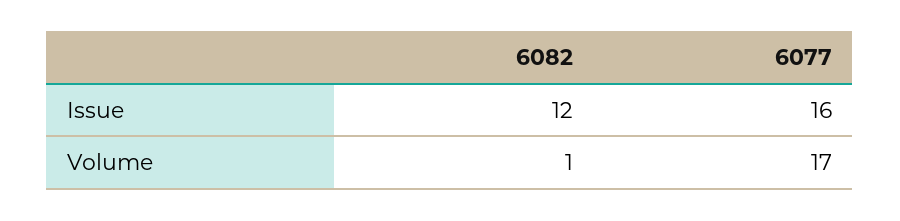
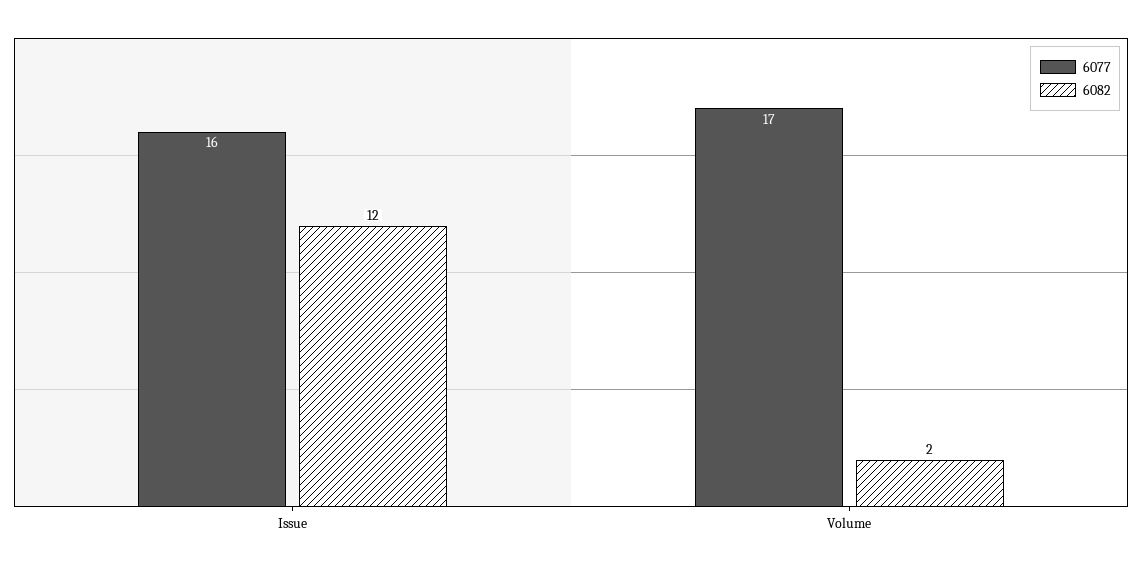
  {
    "6082": {
      "Issue": 12,
-     "Volume": 1
+     "Volume": 2
    },
    "6077": {
      "Issue": 16,
      "Volume": 17
    }
  }

